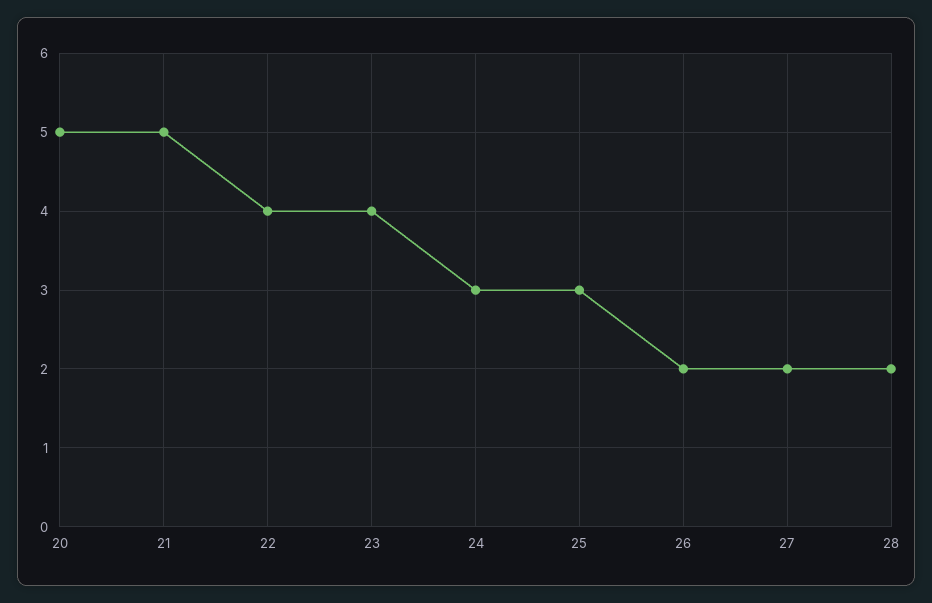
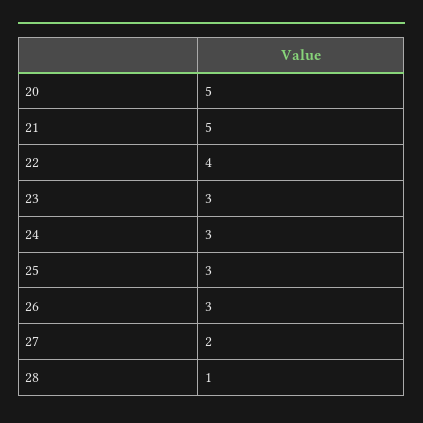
  {
    "20": 5,
    "21": 5,
    "22": 4,
-   "23": 4,
+   "23": 3,
    "24": 3,
    "25": 3,
-   "26": 2,
+   "26": 3,
    "27": 2,
-   "28": 2
+   "28": 1
  }

